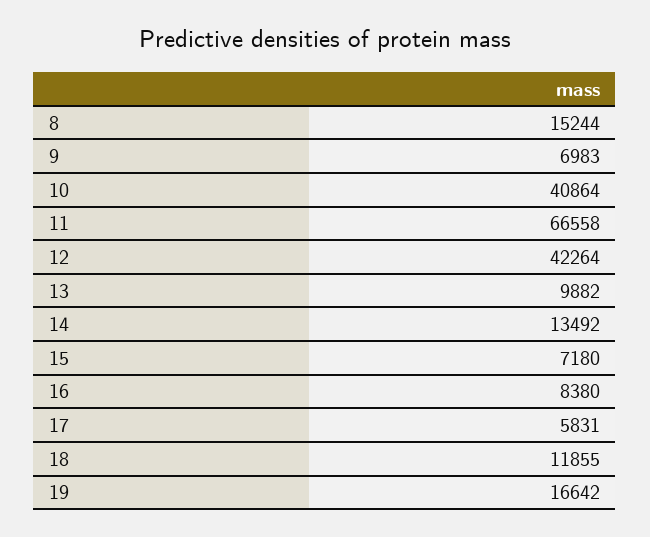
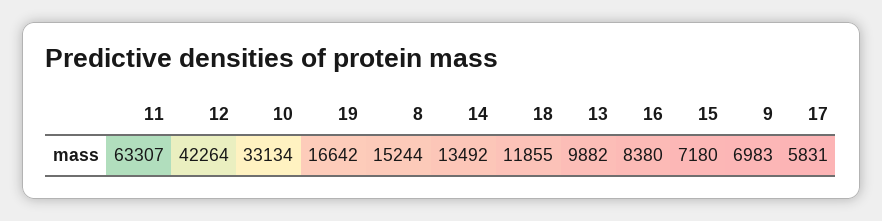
  {
    "8": 15244,
    "9": 6983,
-   "10": 40864,
+   "10": 33134,
-   "11": 66558,
+   "11": 63307,
    "12": 42264,
    "13": 9882,
    "14": 13492,
    "15": 7180,
    "16": 8380,
    "17": 5831,
    "18": 11855,
    "19": 16642
  }

